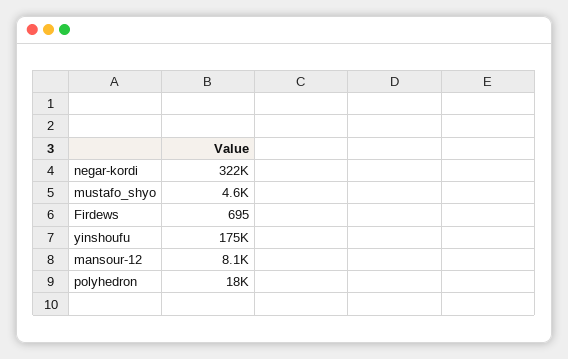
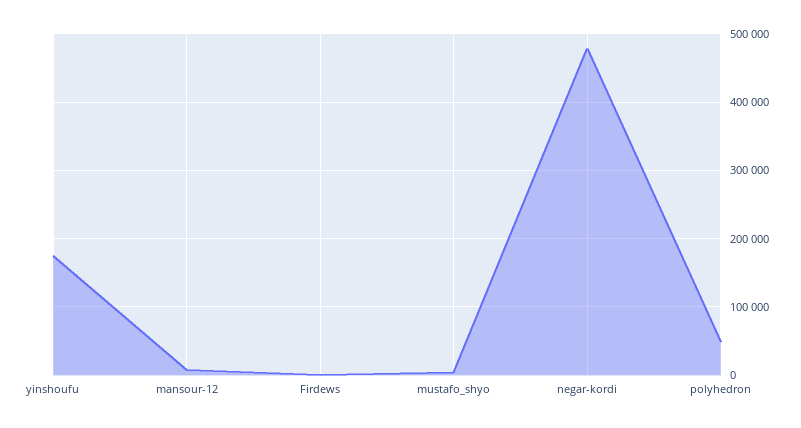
  {
-   "negar-kordi": 322000,
+   "negar-kordi": 480000,
    "mustafo_shyo": 4600,
    "Firdews": 695,
    "yinshoufu": 175000,
    "mansour-12": 8100,
-   "polyhedron": 18000
+   "polyhedron": 50000
  }

